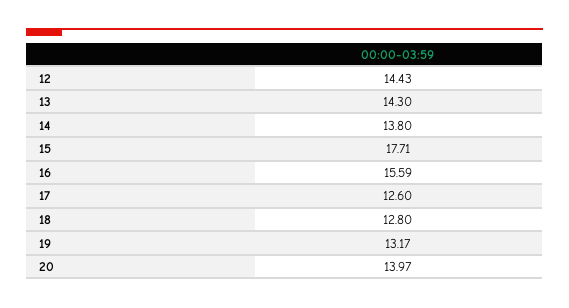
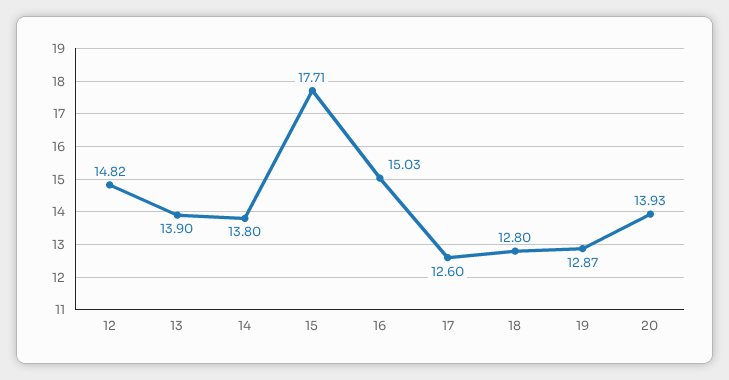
  {
-   "12": 14.43,
+   "12": 14.82,
-   "13": 14.3,
+   "13": 13.9,
    "14": 13.8,
    "15": 17.71,
-   "16": 15.59,
+   "16": 15.03,
    "17": 12.6,
    "18": 12.8,
-   "19": 13.17,
+   "19": 12.87,
-   "20": 13.97
+   "20": 13.93
  }

